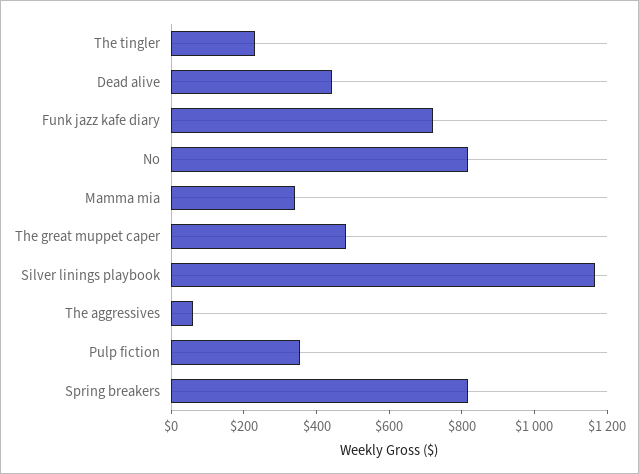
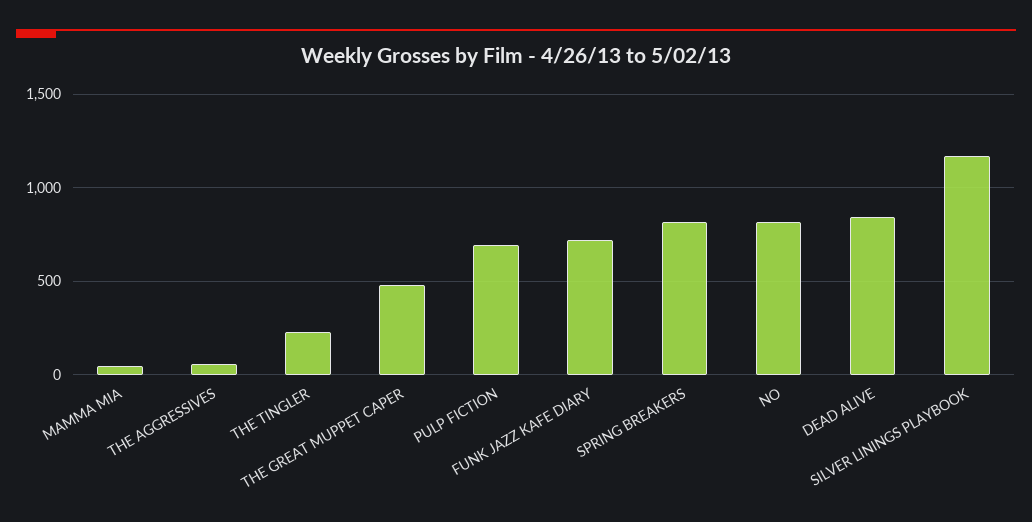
  {
    "The tingler": 250,
-   "Dead alive": 450,
+   "Dead alive": 850,
    "Funk jazz kafe diary": 700,
    "No": 800,
-   "Mamma mia": 350,
+   "Mamma mia": 50,
    "The great muppet caper": 500,
    "Silver linings playbook": 1150,
    "The aggressives": 50,
-   "Pulp fiction": 350,
+   "Pulp fiction": 700,
    "Spring breakers": 800
  }

